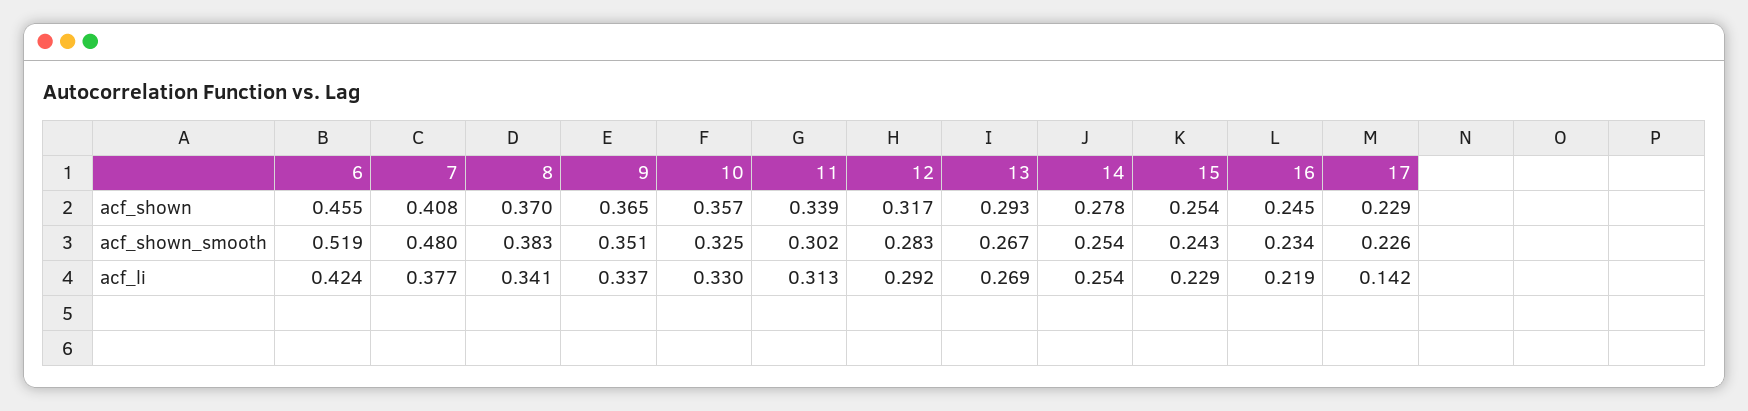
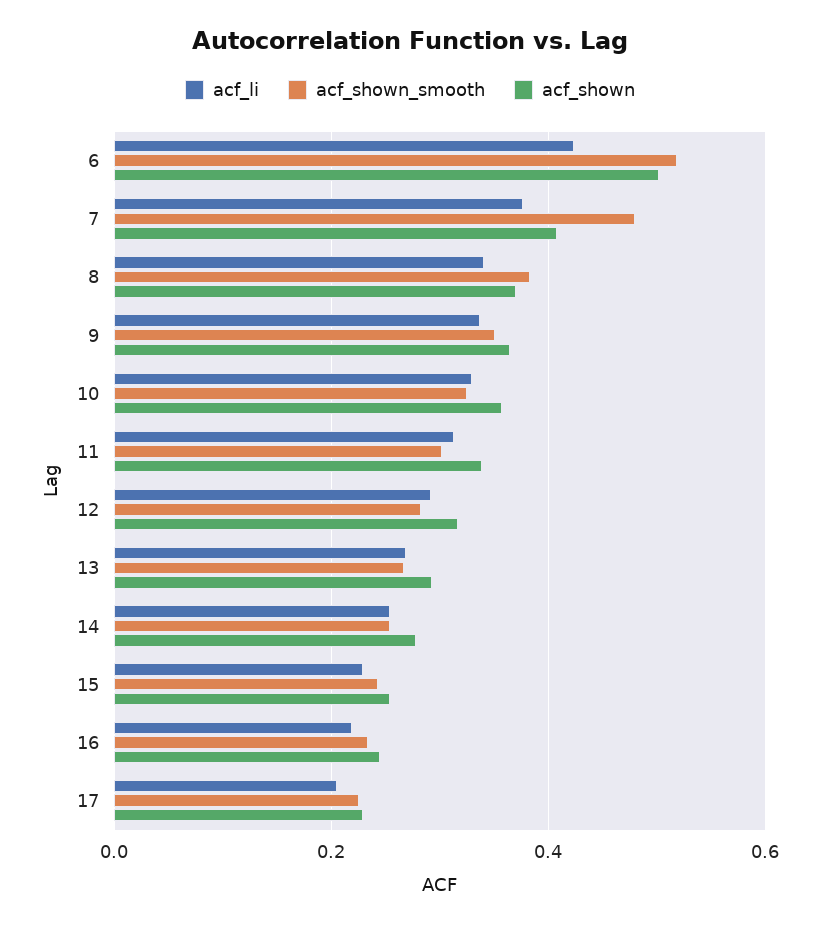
  {
    "acf_shown": {
-     "6": 0.455,
+     "6": 0.5,
      "7": 0.408,
      "8": 0.37,
      "9": 0.365,
      "10": 0.357,
      "11": 0.339,
      "12": 0.317,
      "13": 0.293,
      "14": 0.278,
      "15": 0.254,
      "16": 0.245,
      "17": 0.229
    },
    "acf_shown_smooth": {
      "6": 0.519,
      "7": 0.48,
      "8": 0.383,
      "9": 0.351,
      "10": 0.325,
      "11": 0.302,
      "12": 0.283,
      "13": 0.267,
      "14": 0.254,
      "15": 0.243,
      "16": 0.234,
      "17": 0.226
    },
    "acf_li": {
      "6": 0.424,
      "7": 0.377,
      "8": 0.341,
      "9": 0.337,
      "10": 0.33,
      "11": 0.313,
      "12": 0.292,
      "13": 0.269,
      "14": 0.254,
      "15": 0.229,
      "16": 0.219,
-     "17": 0.142
+     "17": 0.2
    }
  }

